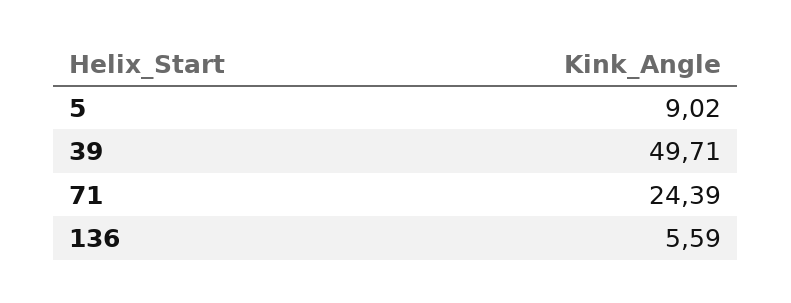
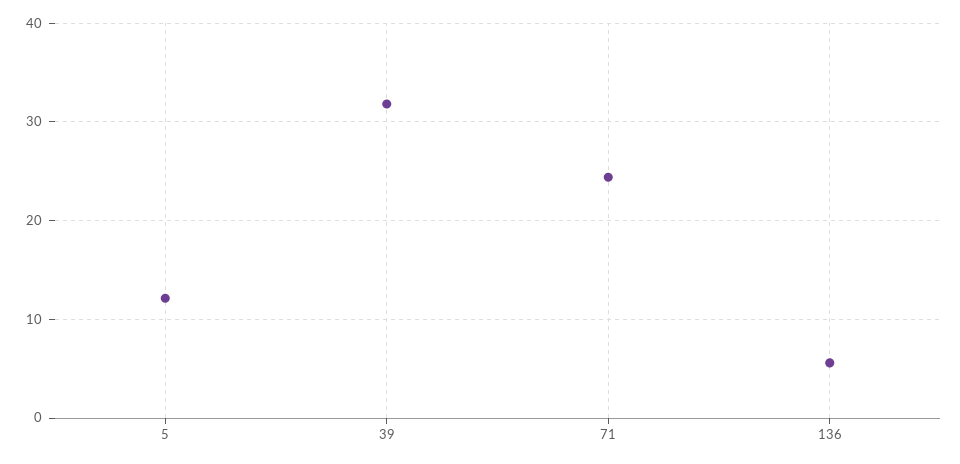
  {
-   "5": 9.02,
+   "5": 12,
-   "39": 49.71,
+   "39": 32,
    "71": 24.39,
    "136": 5.59
  }

